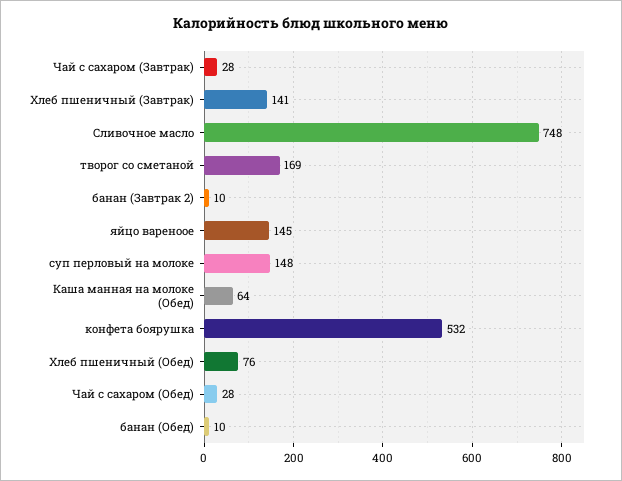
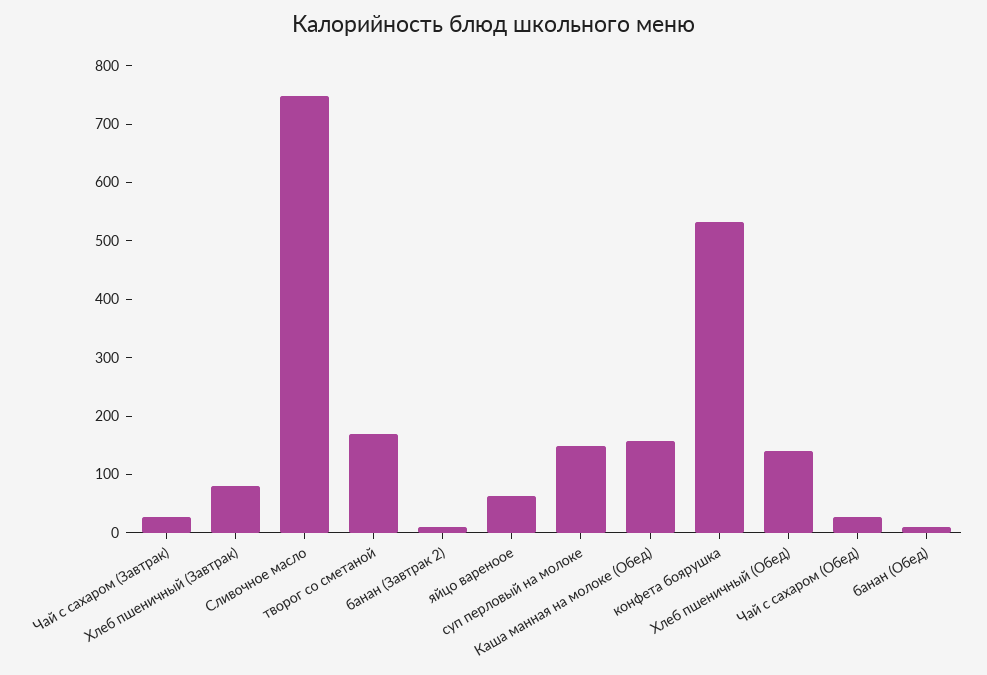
  {
    "Чай с сахаром (Завтрак)": 28,
-   "Хлеб пшеничный (Завтрак)": 141,
+   "Хлеб пшеничный (Завтрак)": 80,
    "Сливочное масло": 748,
    "творог со сметаной": 169,
    "банан (Завтрак 2)": 10,
-   "яйцо вареноое": 145,
+   "яйцо вареноое": 60,
    "суп перловый на молоке": 148,
-   "Каша манная на молоке (Обед)": 64,
+   "Каша манная на молоке (Обед)": 160,
    "конфета боярушка": 532,
-   "Хлеб пшеничный (Обед)": 76,
+   "Хлеб пшеничный (Обед)": 140,
    "Чай с сахаром (Обед)": 28,
    "банан (Обед)": 10
  }

